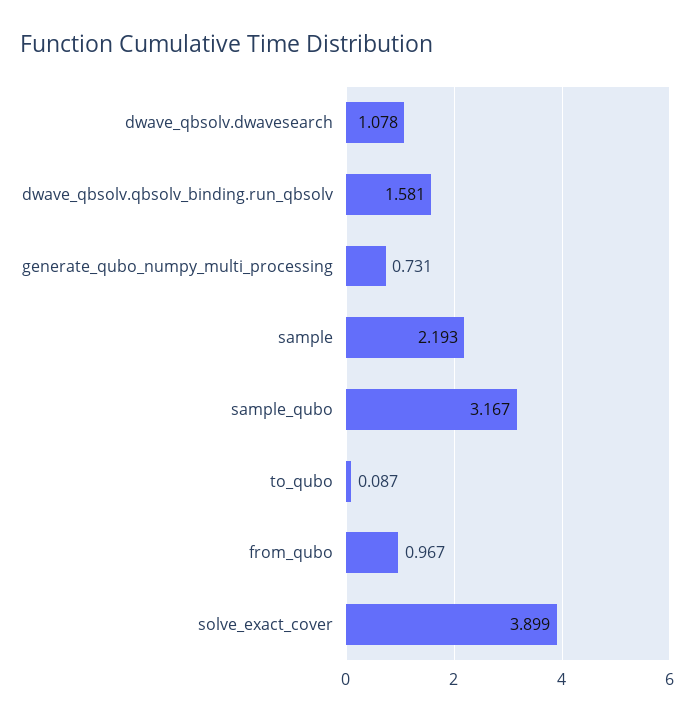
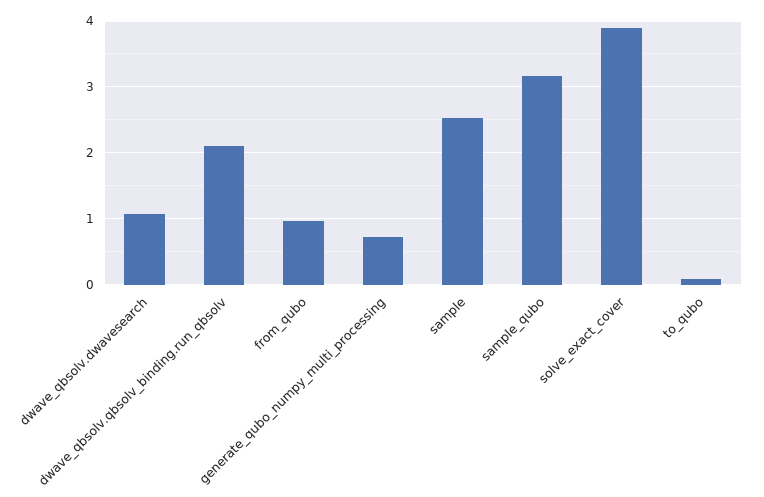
  {
    "dwave_qbsolv.dwavesearch": 1.078,
-   "dwave_qbsolv.qbsolv_binding.run_qbsolv": 1.581,
+   "dwave_qbsolv.qbsolv_binding.run_qbsolv": 2.1,
    "generate_qubo_numpy_multi_processing": 0.731,
-   "sample": 2.193,
+   "sample": 2.5,
    "sample_qubo": 3.167,
    "to_qubo": 0.087,
    "from_qubo": 0.967,
    "solve_exact_cover": 3.899
  }

